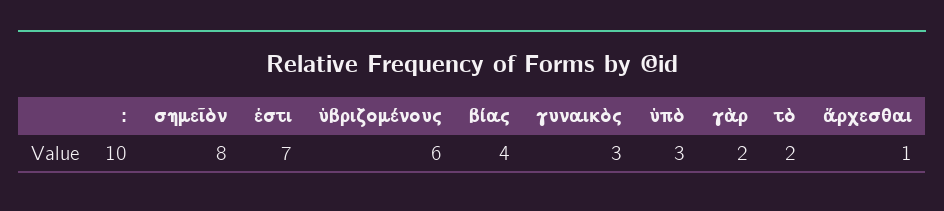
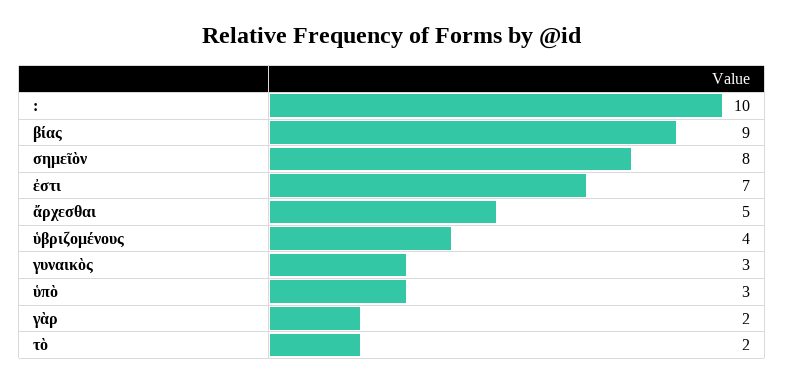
  {
    ":": 10,
    "σημεῖὸν": 8,
    "ἐστι": 7,
-   "ὑβριζομένους": 6,
+   "ὑβριζομένους": 4,
-   "βίας": 4,
+   "βίας": 9,
    "γυναικὸς": 3,
    "ὑπὸ": 3,
    "γὰρ": 2,
    "τὸ": 2,
-   "ἄρχεσθαι": 1
+   "ἄρχεσθαι": 5
  }

